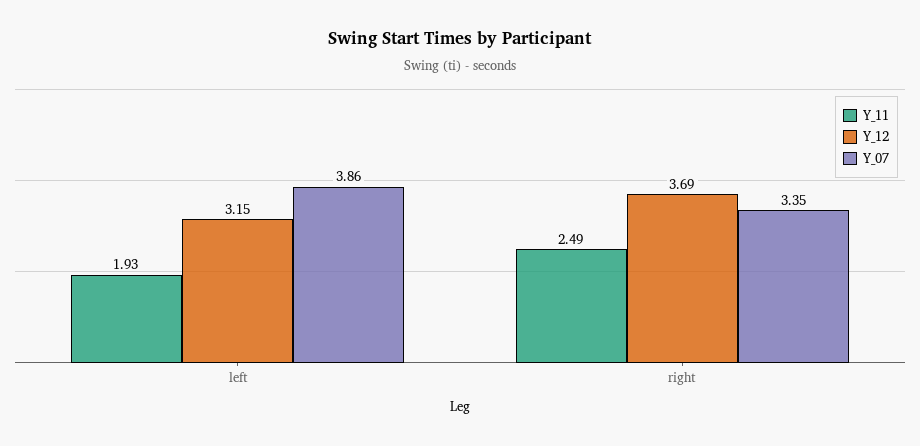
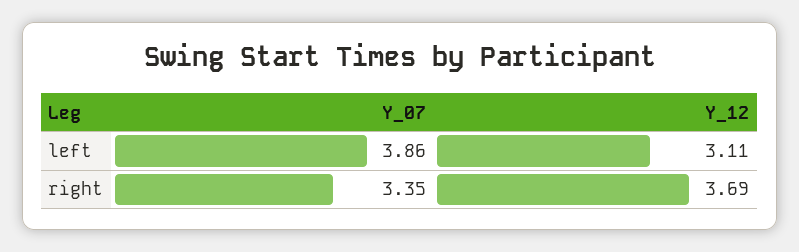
  {
-   "Y_11": {
-     "left": 1.93,
-     "right": 2.49
-   },
    "Y_12": {
-     "left": 3.15,
+     "left": 3.11,
      "right": 3.69
    },
    "Y_07": {
      "left": 3.86,
      "right": 3.35
    }
  }

